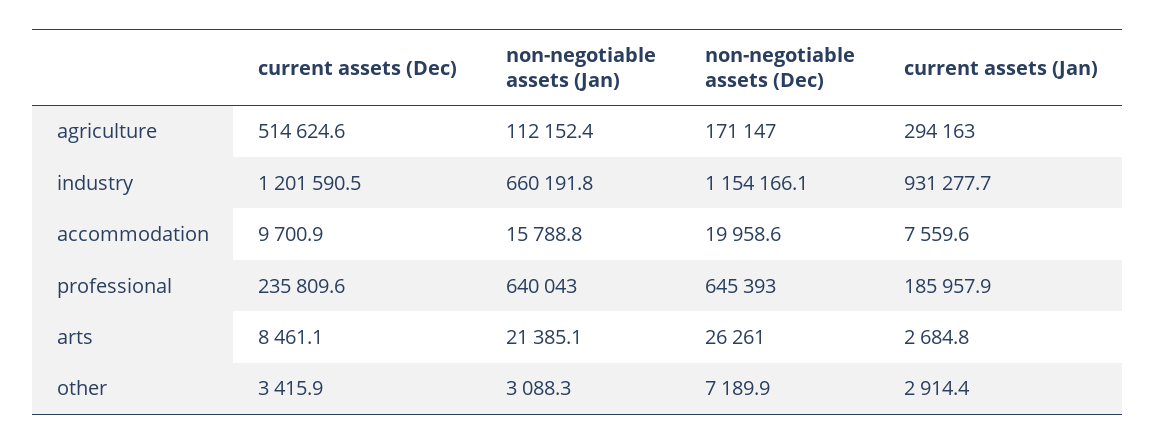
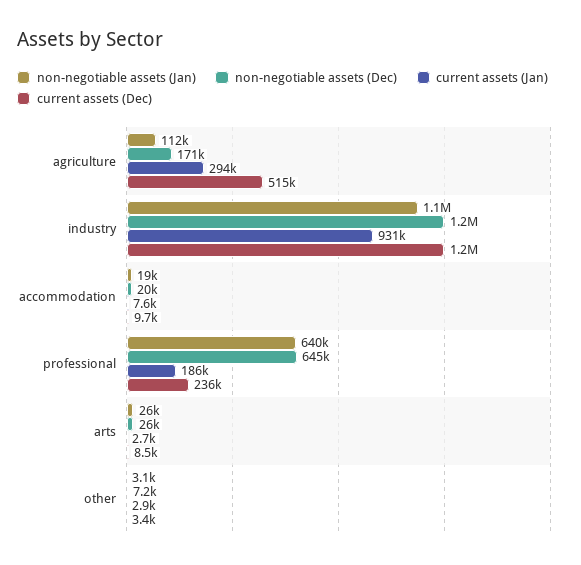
  {
    "current assets (Dec)": {
      "agriculture": 514624.6,
      "industry": 1201590.5,
      "accommodation": 9700.9,
      "professional": 235809.6,
      "arts": 8461.1,
      "other": 3415.9
    },
    "non-negotiable assets (Jan)": {
      "agriculture": 112152.4,
-     "industry": 660191.8,
+     "industry": 1100000,
-     "accommodation": 15788.8,
+     "accommodation": 19000,
      "professional": 640043,
-     "arts": 21385.1,
+     "arts": 26000,
      "other": 3088.3
    },
    "non-negotiable assets (Dec)": {
      "agriculture": 171147,
      "industry": 1154166.1,
      "accommodation": 19958.6,
      "professional": 645393,
      "arts": 26261,
      "other": 7189.9
    },
    "current assets (Jan)": {
      "agriculture": 294163,
      "industry": 931277.7,
      "accommodation": 7559.6,
      "professional": 185957.9,
      "arts": 2684.8,
      "other": 2914.4
    }
  }

